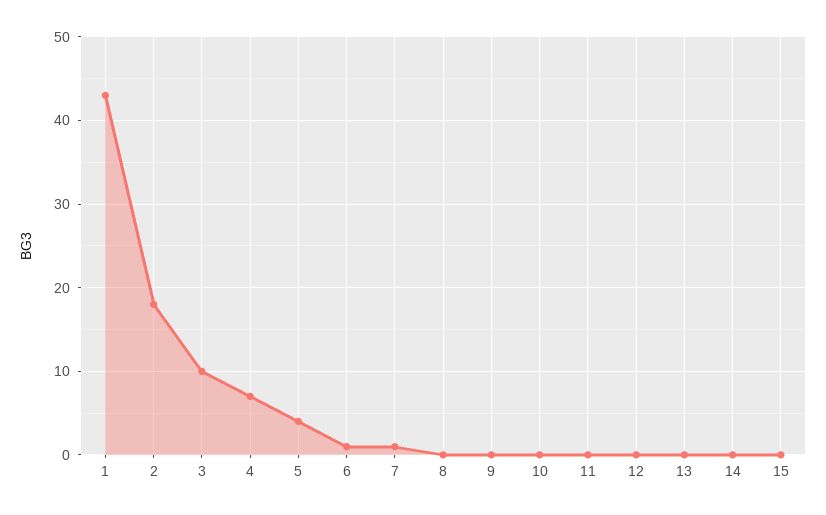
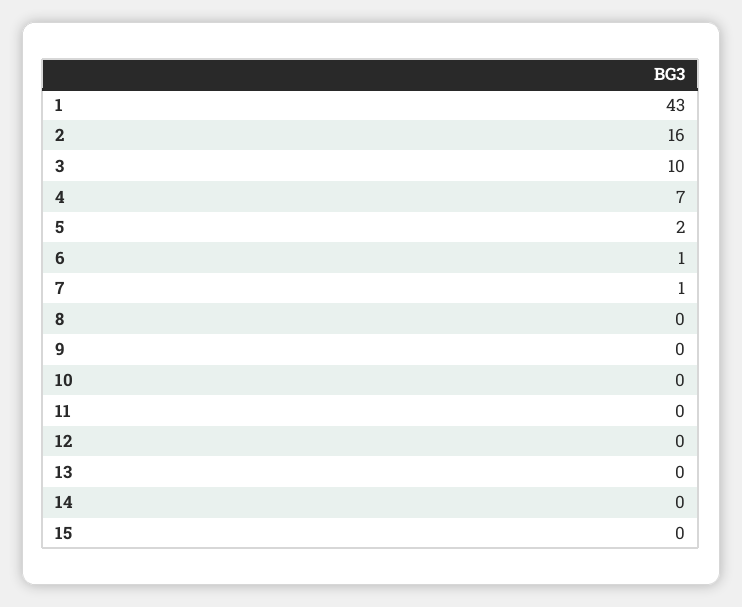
  {
    "1": 43,
-   "2": 18,
+   "2": 16,
    "3": 10,
    "4": 7,
-   "5": 4,
+   "5": 2,
    "6": 1,
    "7": 1,
    "8": 0,
    "9": 0,
    "10": 0,
    "11": 0,
    "12": 0,
    "13": 0,
    "14": 0,
    "15": 0
  }

